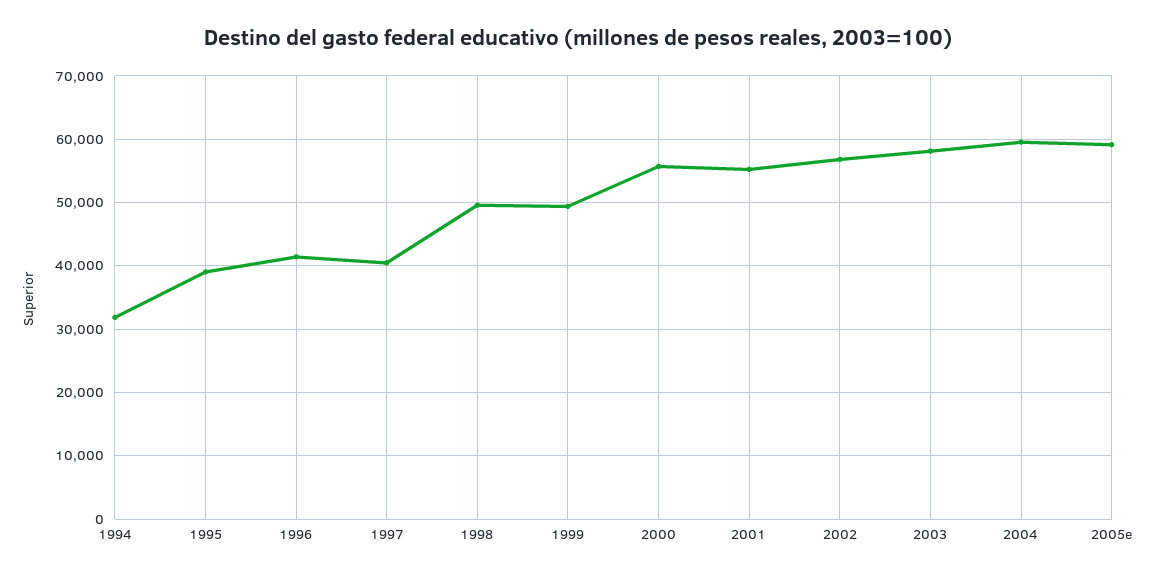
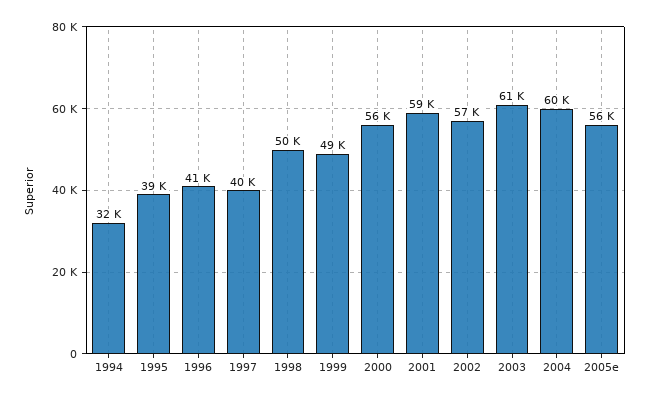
  {
    "1994": 32000,
    "1995": 39000,
    "1996": 41000,
    "1997": 40000,
    "1998": 50000,
    "1999": 49000,
    "2000": 56000,
-   "2001": 55000,
+   "2001": 59000,
    "2002": 57000,
-   "2003": 58000,
+   "2003": 61000,
    "2004": 60000,
-   "2005e": 59000
+   "2005e": 56000
  }

